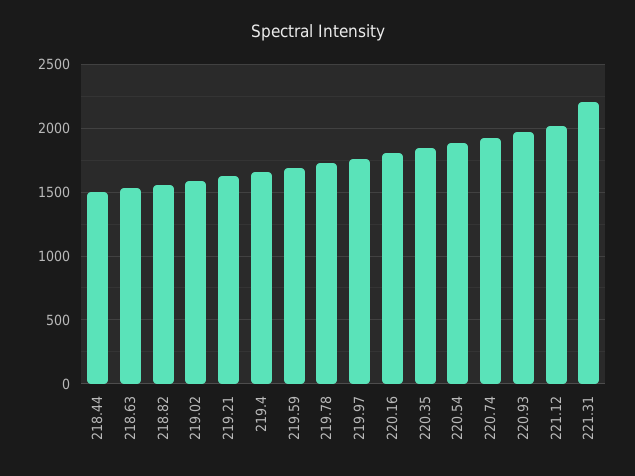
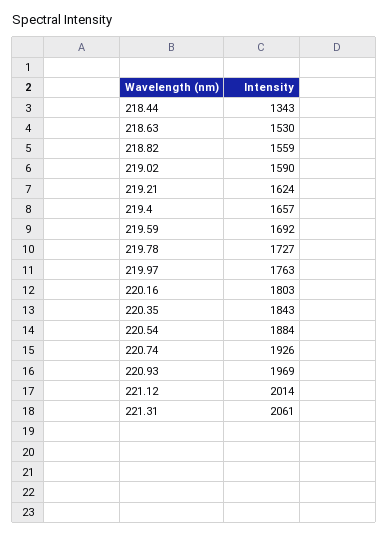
  {
-   "218.44": 1500,
+   "218.44": 1343,
    "218.63": 1530,
    "218.82": 1559,
    "219.02": 1590,
    "219.21": 1624,
    "219.4": 1657,
    "219.59": 1692,
    "219.78": 1727,
    "219.97": 1763,
    "220.16": 1803,
    "220.35": 1843,
    "220.54": 1884,
    "220.74": 1926,
    "220.93": 1969,
    "221.12": 2014,
-   "221.31": 2200
+   "221.31": 2061
  }

